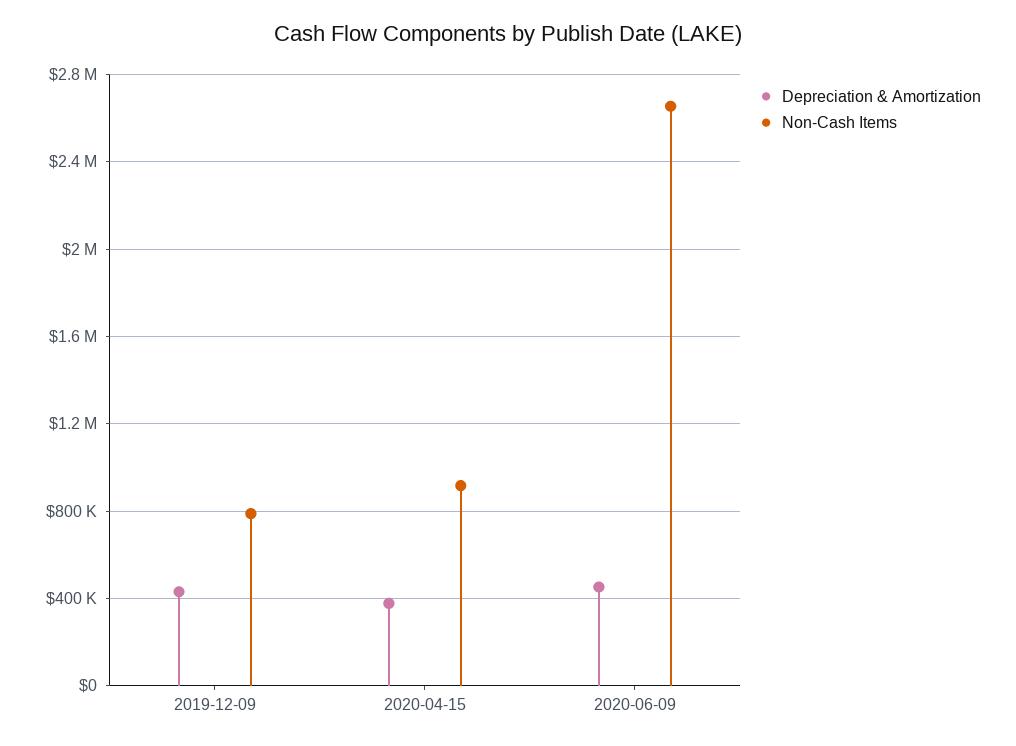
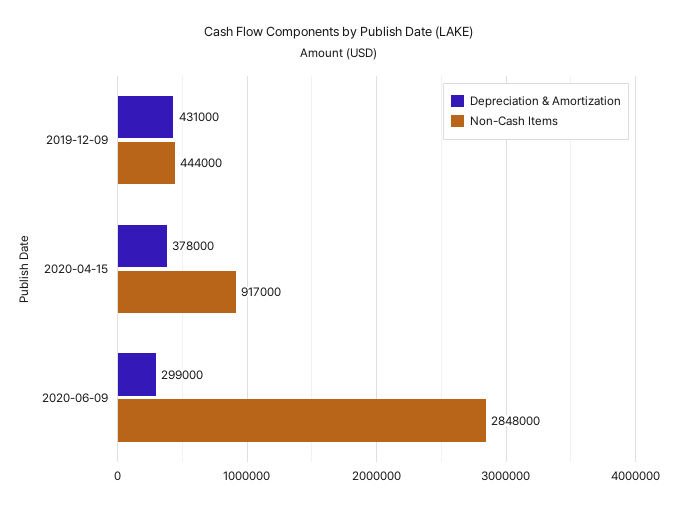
  {
    "Depreciation & Amortization": {
      "2019-12-09": 431000,
      "2020-04-15": 378000,
-     "2020-06-09": 450000
+     "2020-06-09": 299000
    },
    "Non-Cash Items": {
-     "2019-12-09": 800000,
+     "2019-12-09": 444000,
      "2020-04-15": 917000,
-     "2020-06-09": 2650000
+     "2020-06-09": 2848000
    }
  }

